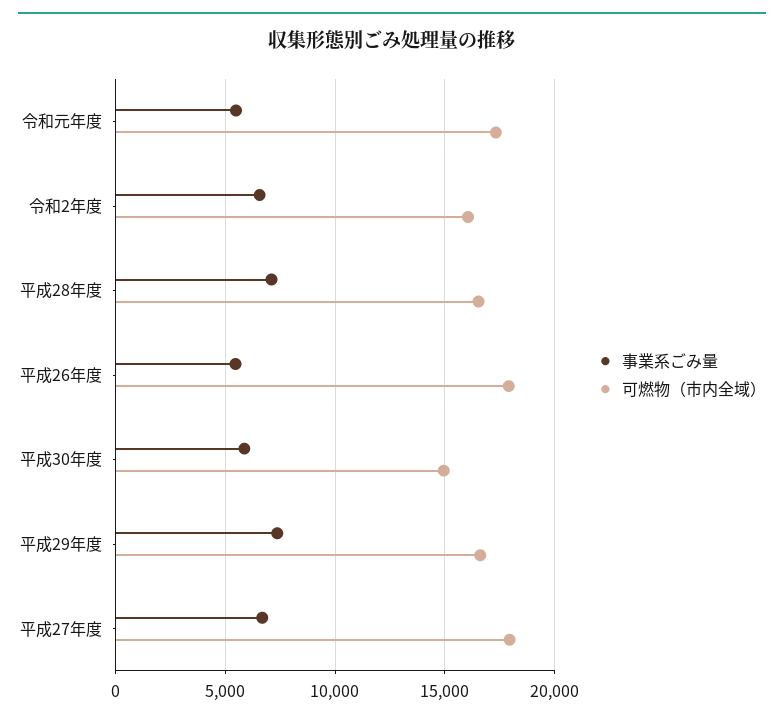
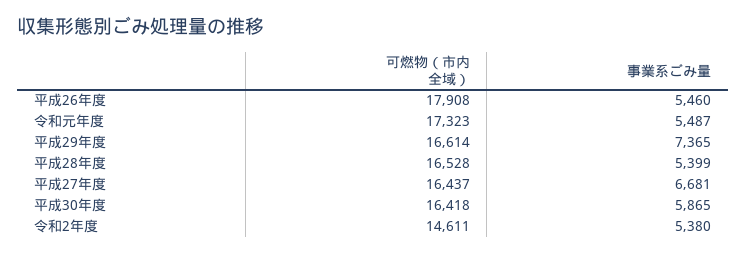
  {
    "事業系ごみ量": {
      "令和元年度": 5487,
-     "令和2年度": 6500,
+     "令和2年度": 5380,
-     "平成28年度": 7000,
+     "平成28年度": 5399,
      "平成26年度": 5460,
      "平成30年度": 5865,
      "平成29年度": 7365,
      "平成27年度": 6681
    },
    "可燃物（市内全域）": {
      "令和元年度": 17323,
-     "令和2年度": 16000,
+     "令和2年度": 14611,
      "平成28年度": 16528,
      "平成26年度": 17908,
-     "平成30年度": 15000,
+     "平成30年度": 16418,
      "平成29年度": 16614,
-     "平成27年度": 18000
+     "平成27年度": 16437
    }
  }

